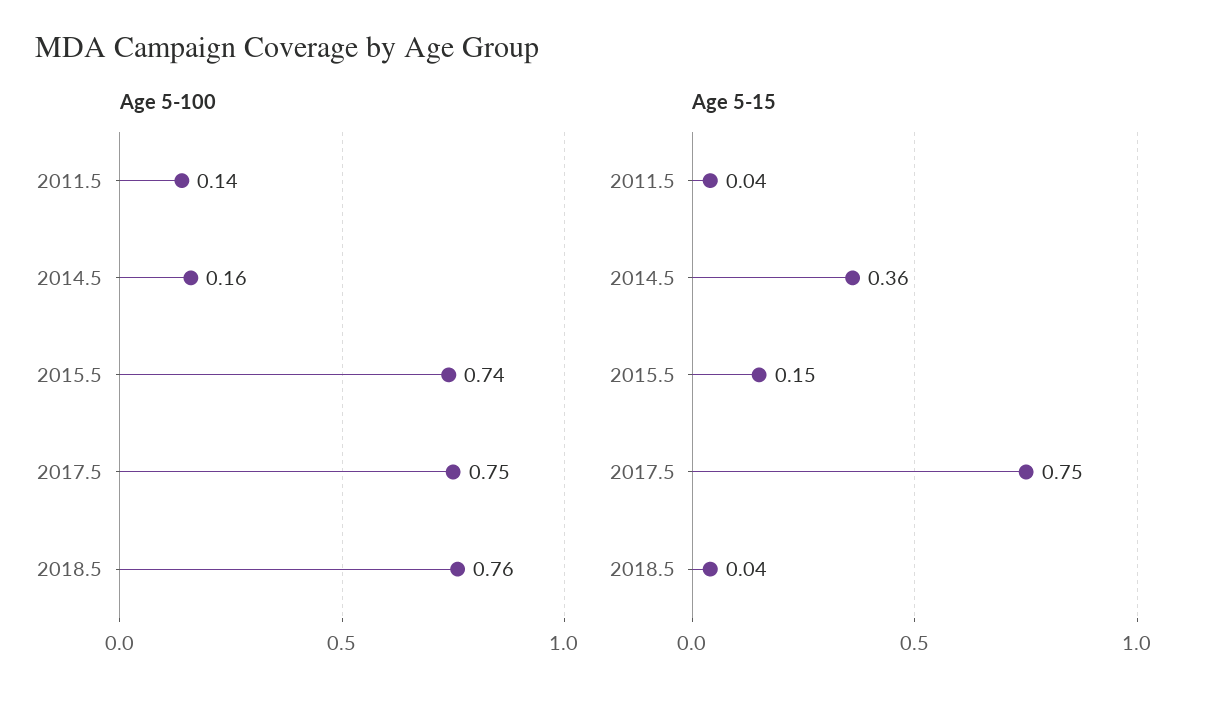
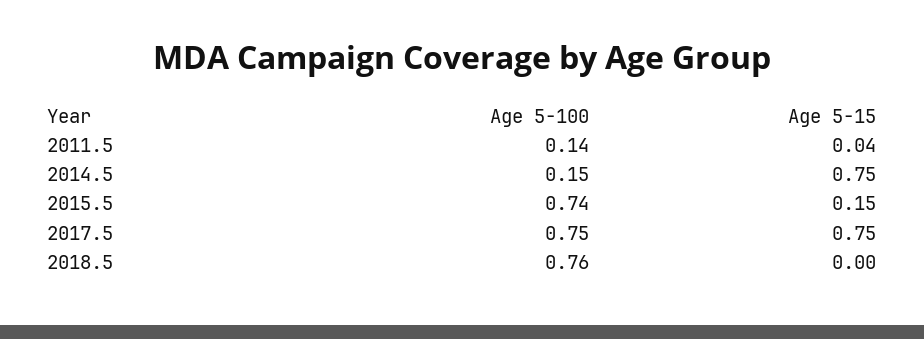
  {
    "Age 5-100": {
      "2011.5": 0.14,
-     "2014.5": 0.16,
+     "2014.5": 0.15,
      "2015.5": 0.74,
      "2017.5": 0.75,
      "2018.5": 0.76
    },
    "Age 5-15": {
      "2011.5": 0.04,
-     "2014.5": 0.36,
+     "2014.5": 0.75,
      "2015.5": 0.15,
      "2017.5": 0.75,
-     "2018.5": 0.04
+     "2018.5": 0
    }
  }

